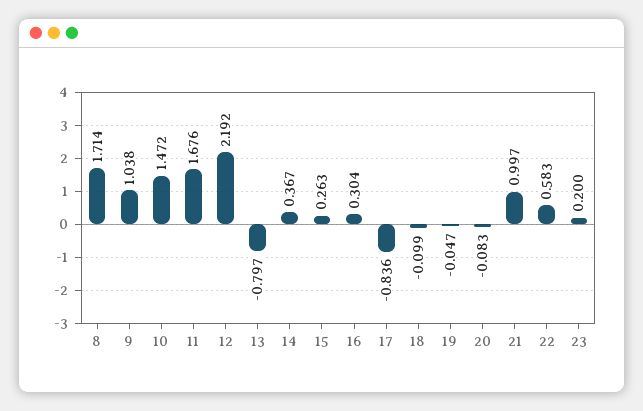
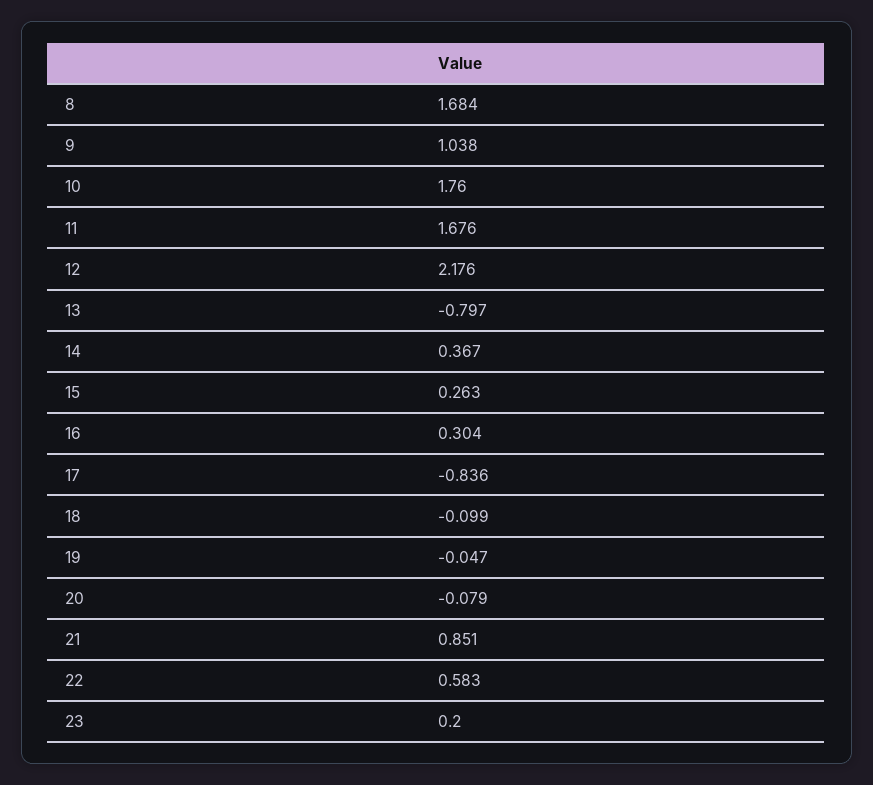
  {
-   "8": 1.714,
+   "8": 1.684,
    "9": 1.038,
-   "10": 1.472,
+   "10": 1.76,
    "11": 1.676,
-   "12": 2.192,
+   "12": 2.176,
    "13": -0.797,
    "14": 0.367,
    "15": 0.263,
    "16": 0.304,
    "17": -0.836,
    "18": -0.099,
    "19": -0.047,
-   "20": -0.083,
+   "20": -0.079,
-   "21": 0.997,
+   "21": 0.851,
    "22": 0.583,
    "23": 0.2
  }

